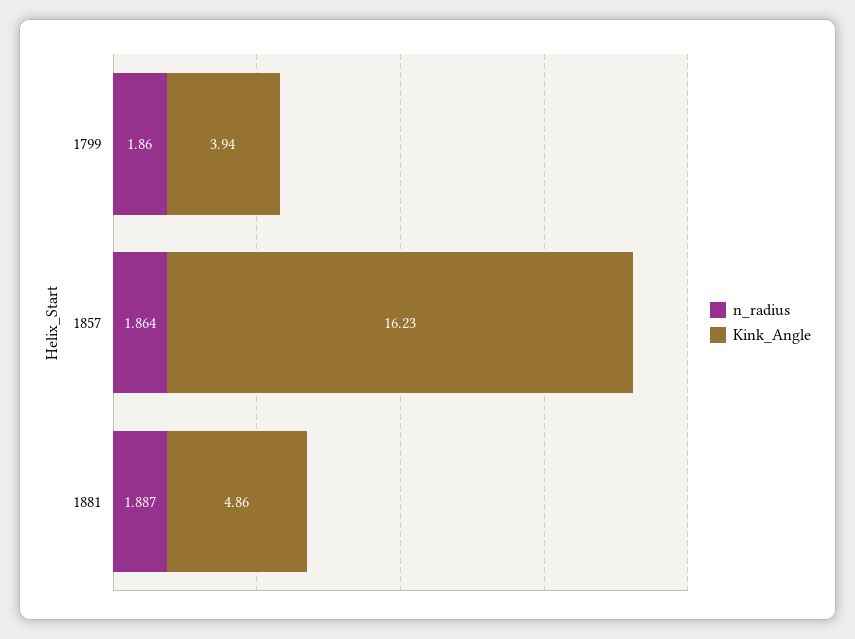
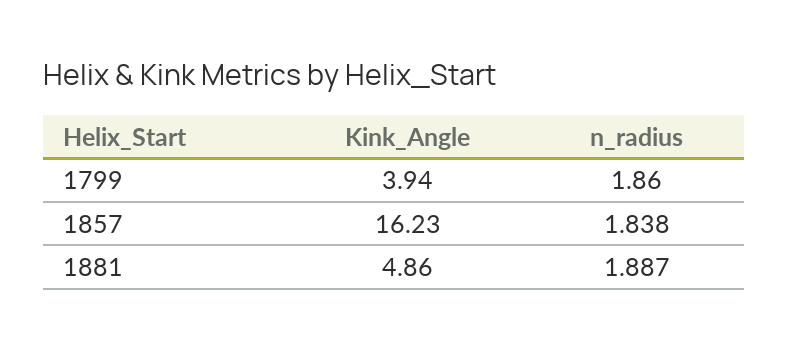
  {
    "n_radius": {
      "1799": 1.86,
-     "1857": 1.864,
+     "1857": 1.838,
      "1881": 1.887
    },
    "Kink_Angle": {
      "1799": 3.94,
      "1857": 16.23,
      "1881": 4.86
    }
  }

